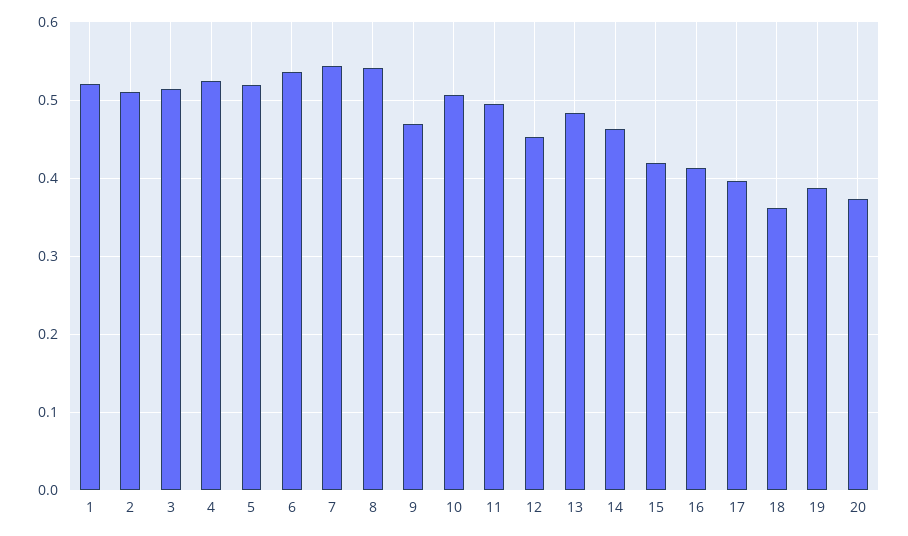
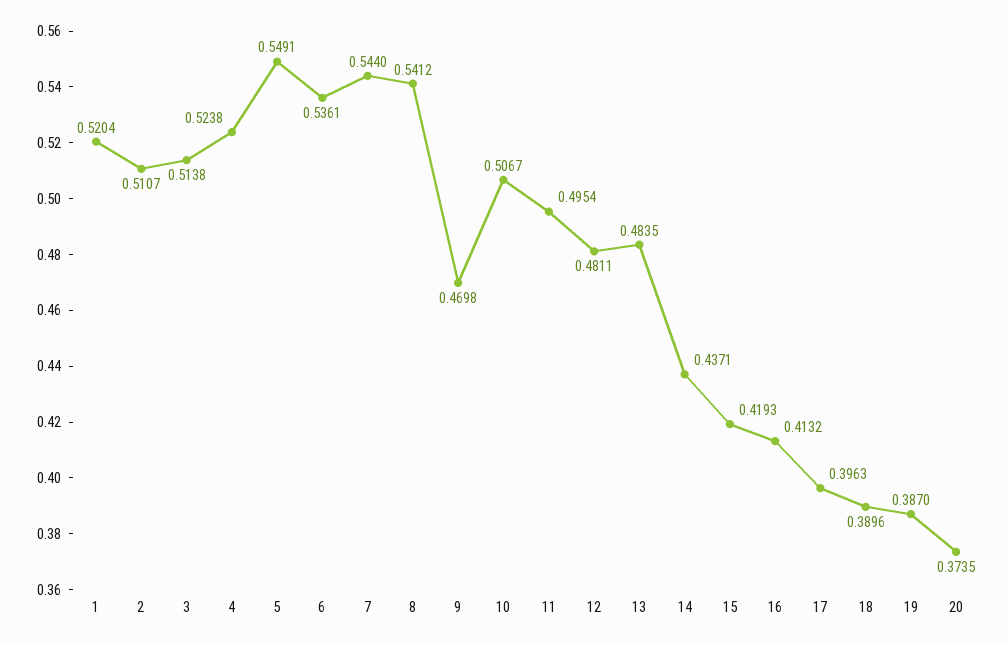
  {
    "1": 0.5204,
    "2": 0.5107,
    "3": 0.5138,
    "4": 0.5238,
-   "5": 0.52,
+   "5": 0.5491,
    "6": 0.5361,
    "7": 0.544,
    "8": 0.5412,
    "9": 0.4698,
    "10": 0.5067,
    "11": 0.4954,
-   "12": 0.45,
+   "12": 0.4811,
    "13": 0.4835,
-   "14": 0.46,
+   "14": 0.4371,
    "15": 0.4193,
    "16": 0.4132,
    "17": 0.3963,
-   "18": 0.36,
+   "18": 0.3896,
    "19": 0.387,
    "20": 0.3735
  }

